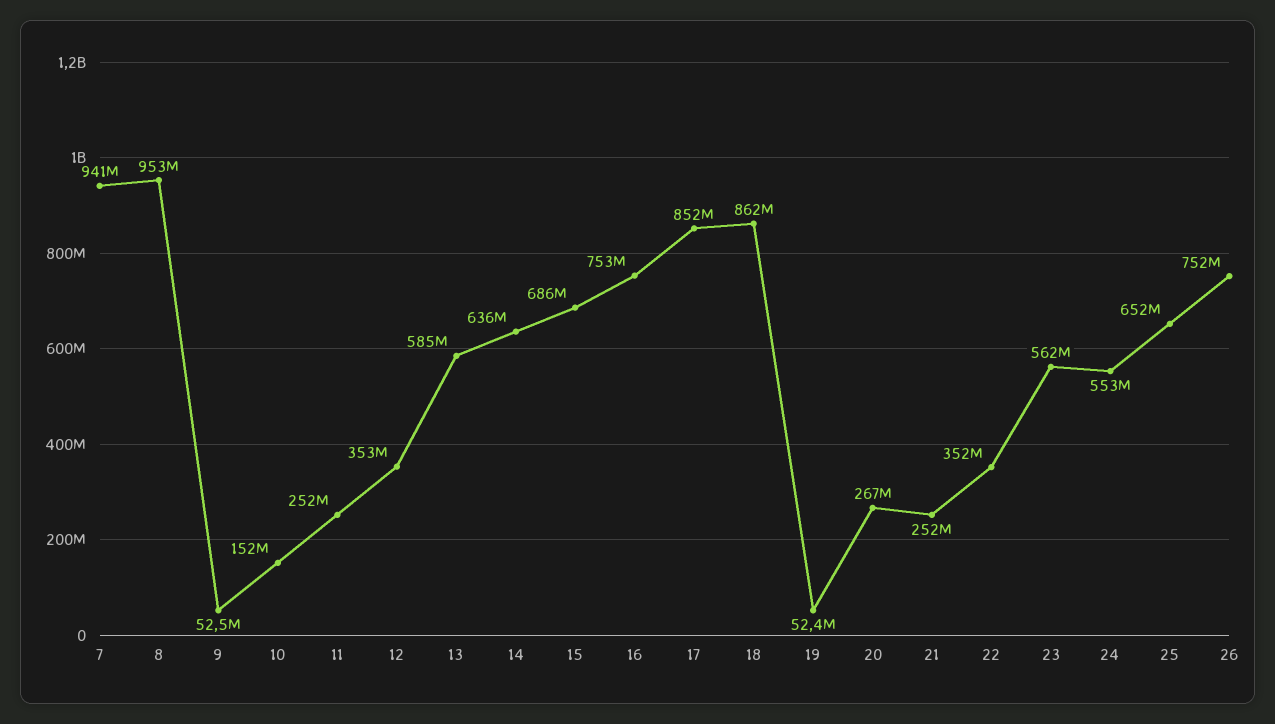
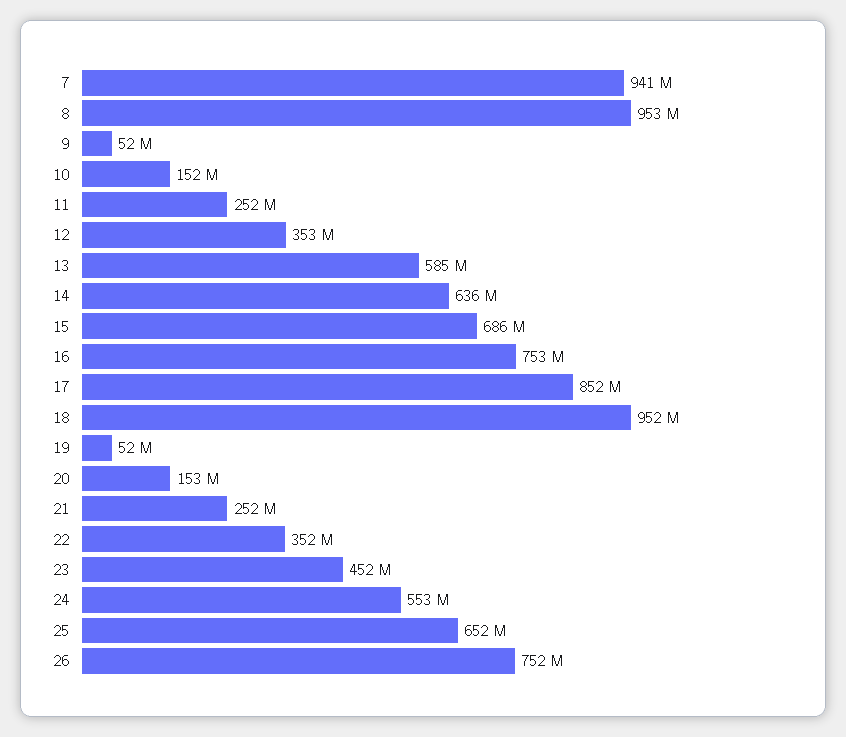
  {
    "7": 941000000,
    "8": 953000000,
    "9": 52500000,
    "10": 152000000,
    "11": 252000000,
    "12": 353000000,
    "13": 585000000,
    "14": 636000000,
    "15": 686000000,
    "16": 753000000,
    "17": 852000000,
-   "18": 862000000,
+   "18": 952000000,
    "19": 52400000,
-   "20": 267000000,
+   "20": 153000000,
    "21": 252000000,
    "22": 352000000,
-   "23": 562000000,
+   "23": 452000000,
    "24": 553000000,
    "25": 652000000,
    "26": 752000000
  }

